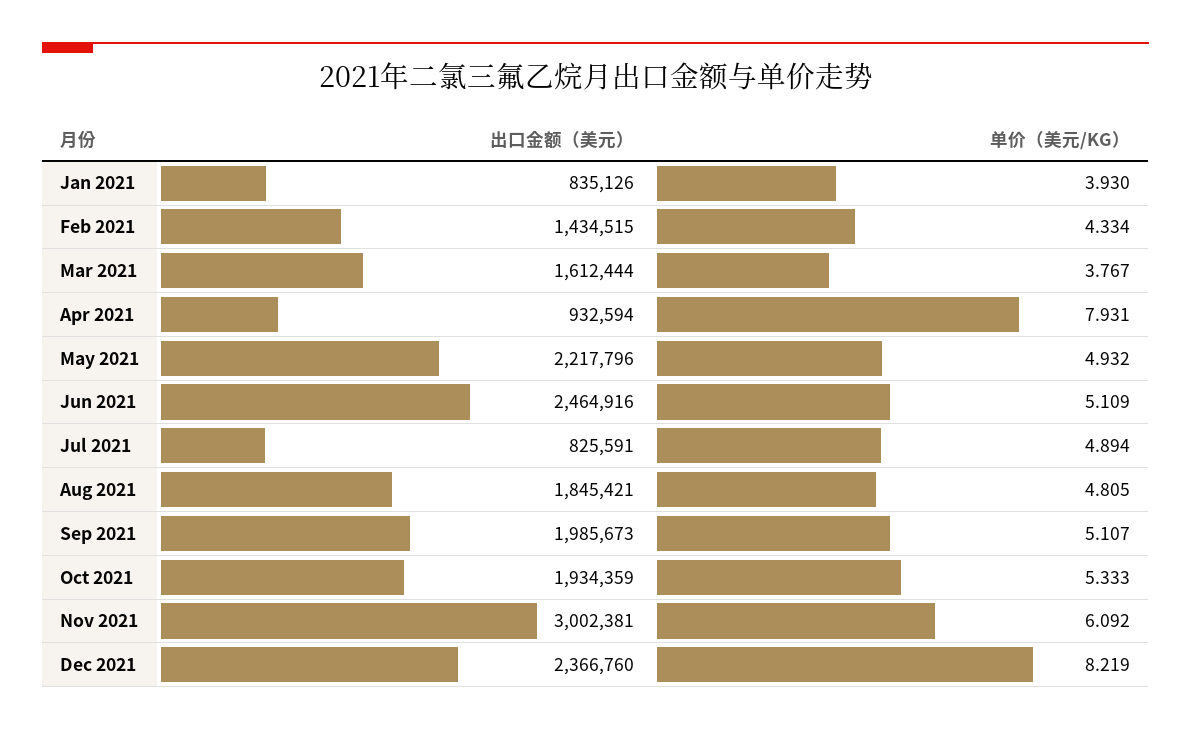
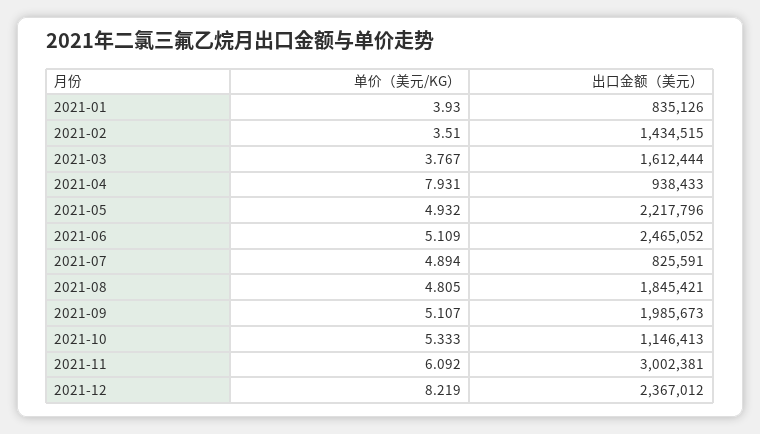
  {
    "出口金额（美元）": {
      "Jan 2021": 835126,
      "Feb 2021": 1434515,
      "Mar 2021": 1612444,
-     "Apr 2021": 932594,
+     "Apr 2021": 938433,
      "May 2021": 2217796,
-     "Jun 2021": 2464916,
+     "Jun 2021": 2465052,
      "Jul 2021": 825591,
      "Aug 2021": 1845421,
      "Sep 2021": 1985673,
-     "Oct 2021": 1934359,
+     "Oct 2021": 1146413,
      "Nov 2021": 3002381,
-     "Dec 2021": 2366760
+     "Dec 2021": 2367012
    },
    "单价（美元/KG）": {
      "Jan 2021": 3.93,
-     "Feb 2021": 4.334,
+     "Feb 2021": 3.51,
      "Mar 2021": 3.767,
      "Apr 2021": 7.931,
      "May 2021": 4.932,
      "Jun 2021": 5.109,
      "Jul 2021": 4.894,
      "Aug 2021": 4.805,
      "Sep 2021": 5.107,
      "Oct 2021": 5.333,
      "Nov 2021": 6.092,
      "Dec 2021": 8.219
    }
  }

